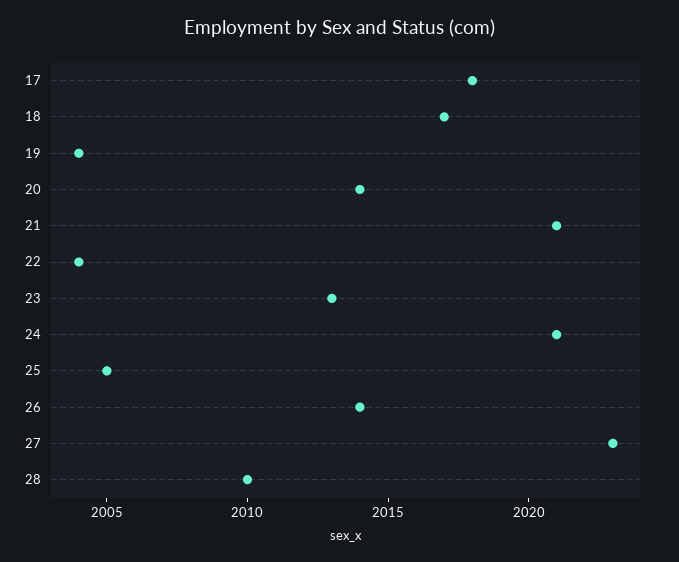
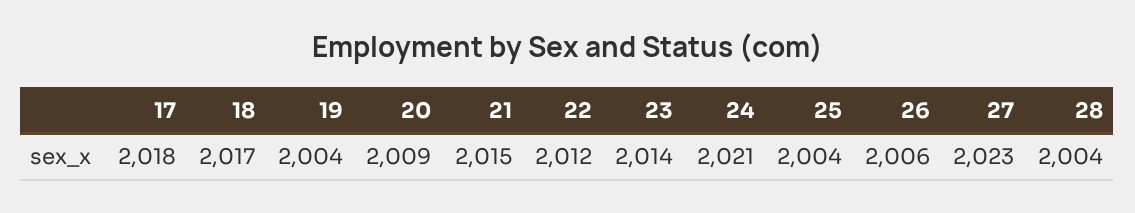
  {
    "17": 2018,
    "18": 2017,
    "19": 2004,
-   "20": 2014,
+   "20": 2009,
-   "21": 2021,
+   "21": 2015,
-   "22": 2004,
+   "22": 2012,
-   "23": 2013,
+   "23": 2014,
    "24": 2021,
-   "25": 2005,
+   "25": 2004,
-   "26": 2014,
+   "26": 2006,
    "27": 2023,
-   "28": 2010
+   "28": 2004
  }

